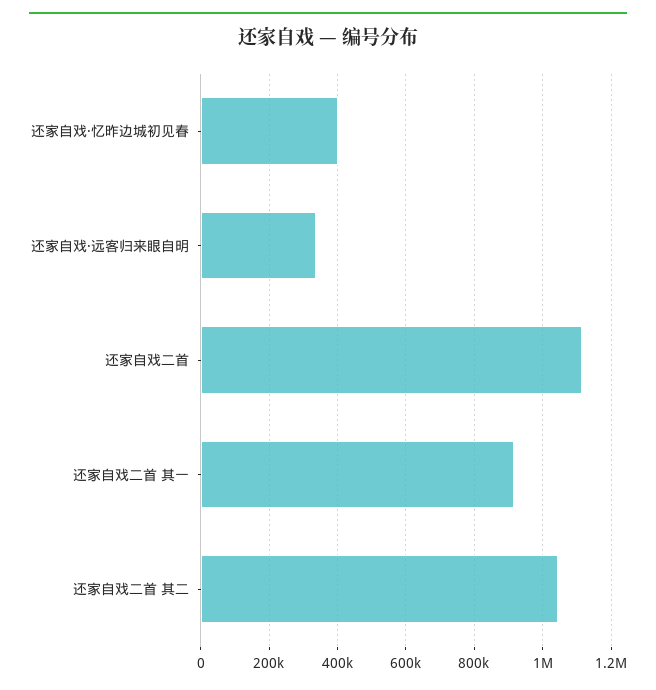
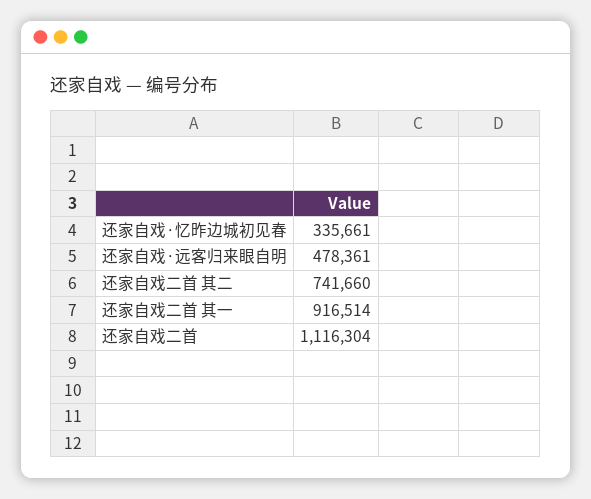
  {
-   "还家自戏·忆昨边城初见春": 400000,
+   "还家自戏·忆昨边城初见春": 335661,
-   "还家自戏·远客归来眼自明": 340000,
+   "还家自戏·远客归来眼自明": 478361,
    "还家自戏二首": 1116304,
    "还家自戏二首 其一": 916514,
-   "还家自戏二首 其二": 1040000
+   "还家自戏二首 其二": 741660
  }

